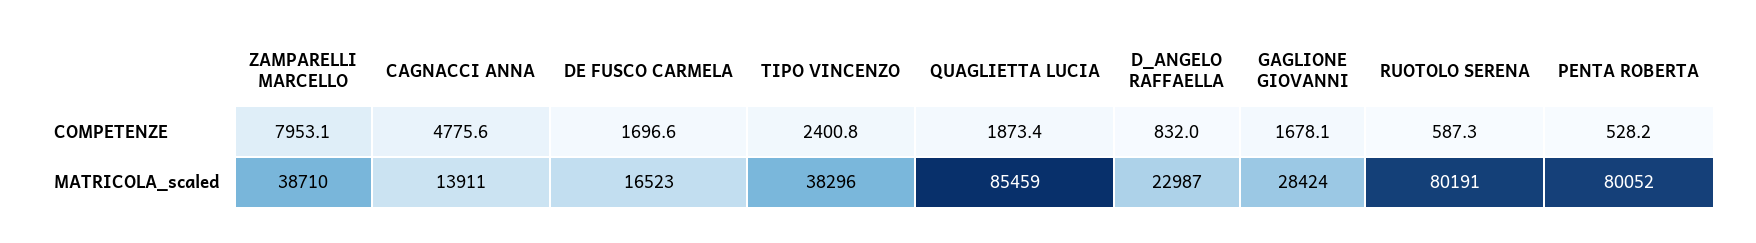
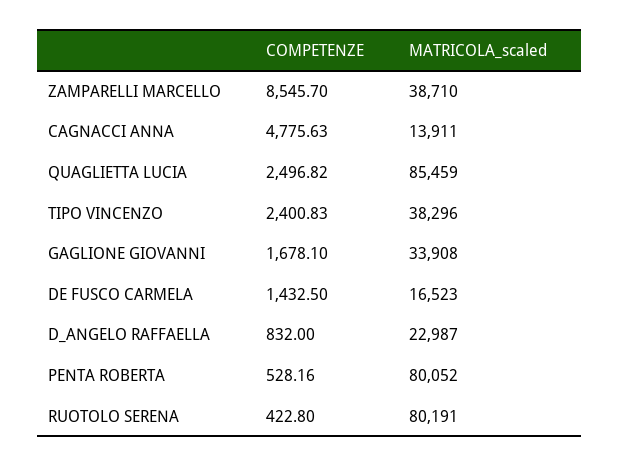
  {
    "ZAMPARELLI MARCELLO": {
-     "COMPETENZE": 7953.1,
+     "COMPETENZE": 8545.7,
      "MATRICOLA_scaled": 38710
    },
    "CAGNACCI ANNA": {
      "COMPETENZE": 4775.63,
      "MATRICOLA_scaled": 13911
    },
    "DE FUSCO CARMELA": {
-     "COMPETENZE": 1696.6,
+     "COMPETENZE": 1432.5,
      "MATRICOLA_scaled": 16523
    },
    "TIPO VINCENZO": {
      "COMPETENZE": 2400.83,
      "MATRICOLA_scaled": 38296
    },
    "QUAGLIETTA LUCIA": {
-     "COMPETENZE": 1873.4,
+     "COMPETENZE": 2496.82,
      "MATRICOLA_scaled": 85459
    },
    "D_ANGELO RAFFAELLA": {
      "COMPETENZE": 832,
      "MATRICOLA_scaled": 22987
    },
    "GAGLIONE GIOVANNI": {
      "COMPETENZE": 1678.1,
-     "MATRICOLA_scaled": 28424
+     "MATRICOLA_scaled": 33908
    },
    "RUOTOLO SERENA": {
-     "COMPETENZE": 587.3,
+     "COMPETENZE": 422.8,
      "MATRICOLA_scaled": 80191
    },
    "PENTA ROBERTA": {
      "COMPETENZE": 528.16,
      "MATRICOLA_scaled": 80052
    }
  }

